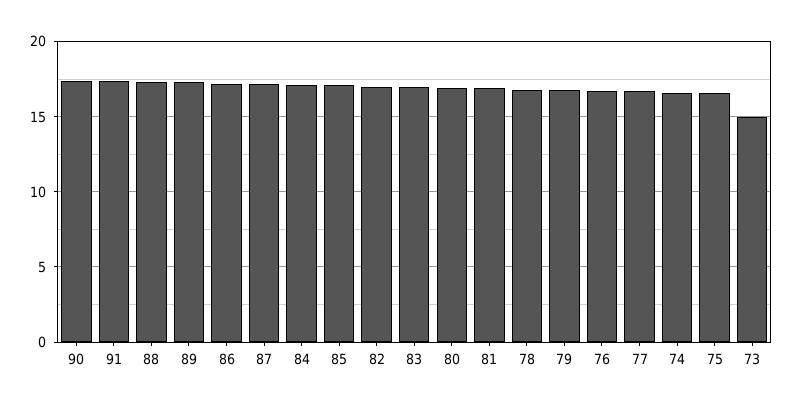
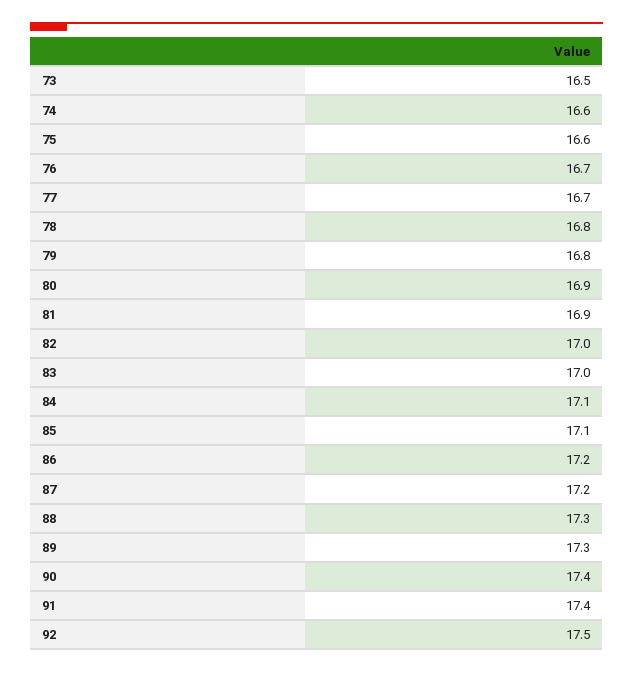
  {
    "90": 17.4,
    "91": 17.4,
    "88": 17.3,
    "89": 17.3,
    "86": 17.2,
    "87": 17.2,
    "84": 17.1,
    "85": 17.1,
    "82": 17,
    "83": 17,
    "80": 16.9,
    "81": 16.9,
    "78": 16.8,
    "79": 16.8,
    "76": 16.7,
    "77": 16.7,
    "74": 16.6,
    "75": 16.6,
-   "73": 15
+   "73": 16.5,
+   "92": 17.5
  }

